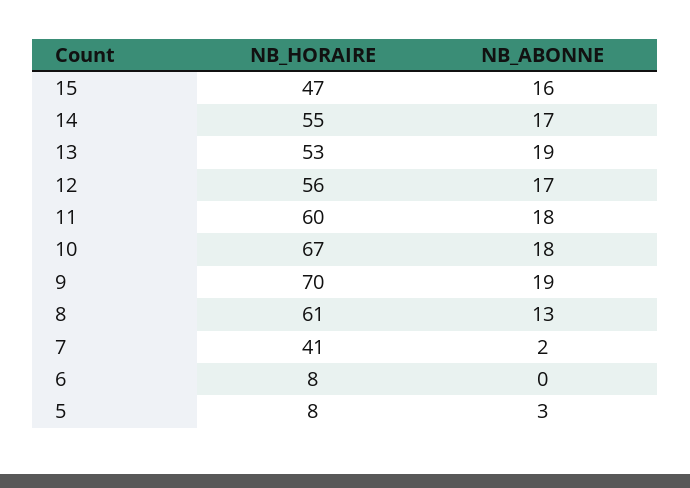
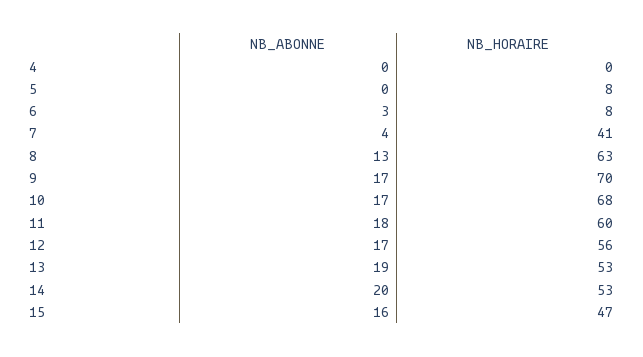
  {
    "NB_HORAIRE": {
      "15": 47,
-     "14": 55,
+     "14": 53,
      "13": 53,
      "12": 56,
      "11": 60,
-     "10": 67,
+     "10": 68,
      "9": 70,
-     "8": 61,
+     "8": 63,
      "7": 41,
      "6": 8,
-     "5": 8
+     "5": 8,
+     "4": 0
    },
    "NB_ABONNE": {
      "15": 16,
-     "14": 17,
+     "14": 20,
      "13": 19,
      "12": 17,
      "11": 18,
-     "10": 18,
+     "10": 17,
-     "9": 19,
+     "9": 17,
      "8": 13,
-     "7": 2,
+     "7": 4,
-     "6": 0,
+     "6": 3,
-     "5": 3
+     "5": 0,
+     "4": 0
    }
  }

